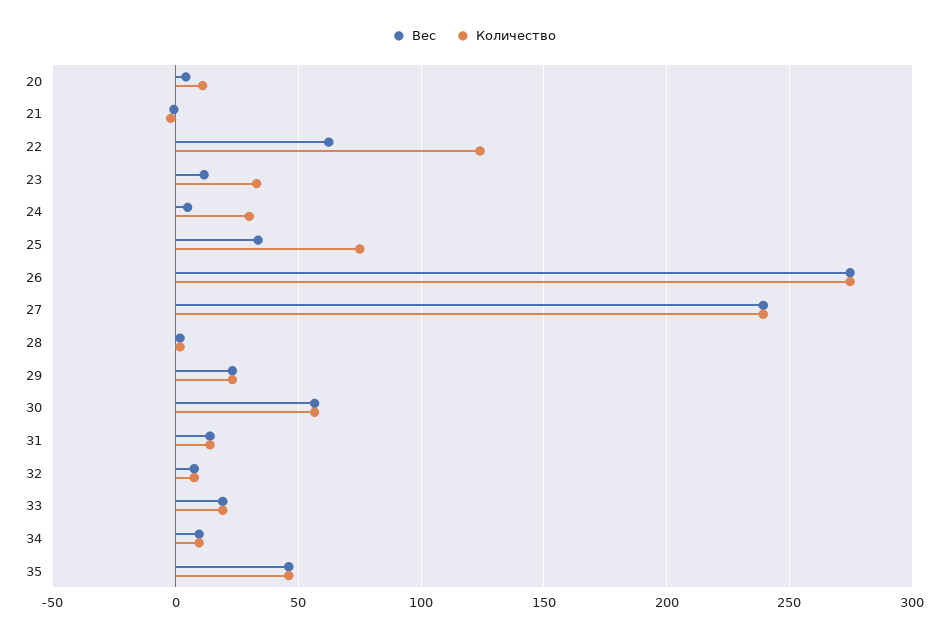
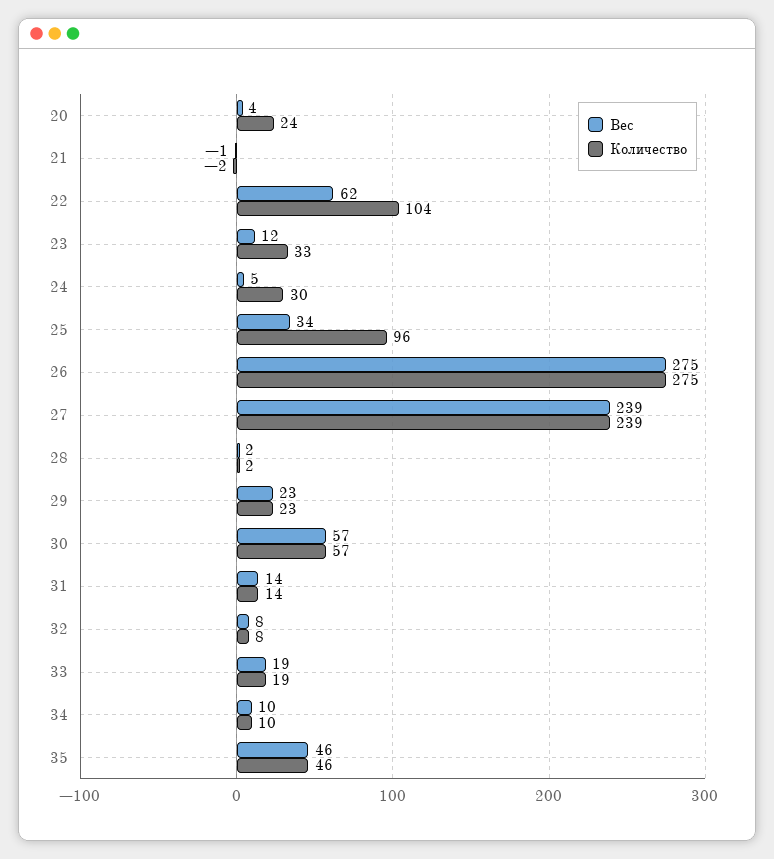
  {
    "Вес": {
      "20": 4,
      "21": -1,
      "22": 62,
      "23": 12,
      "24": 5,
      "25": 34,
      "26": 275,
      "27": 239,
      "28": 2,
      "29": 23,
      "30": 57,
      "31": 14,
      "32": 8,
      "33": 19,
      "34": 10,
      "35": 46
    },
    "Количество": {
-     "20": 10,
+     "20": 24,
      "21": -2,
-     "22": 125,
+     "22": 104,
      "23": 33,
      "24": 30,
-     "25": 75,
+     "25": 96,
      "26": 275,
      "27": 239,
      "28": 2,
      "29": 23,
      "30": 57,
      "31": 14,
      "32": 8,
      "33": 19,
      "34": 10,
      "35": 46
    }
  }

